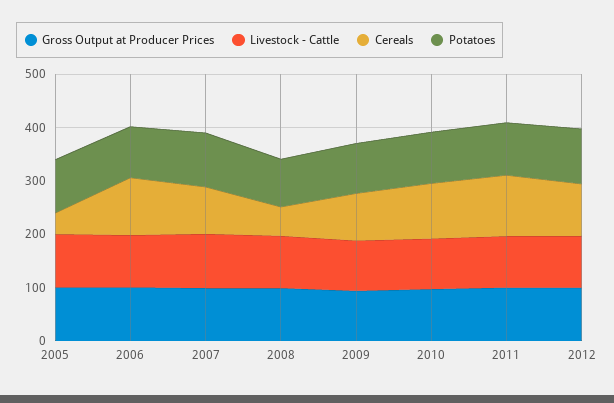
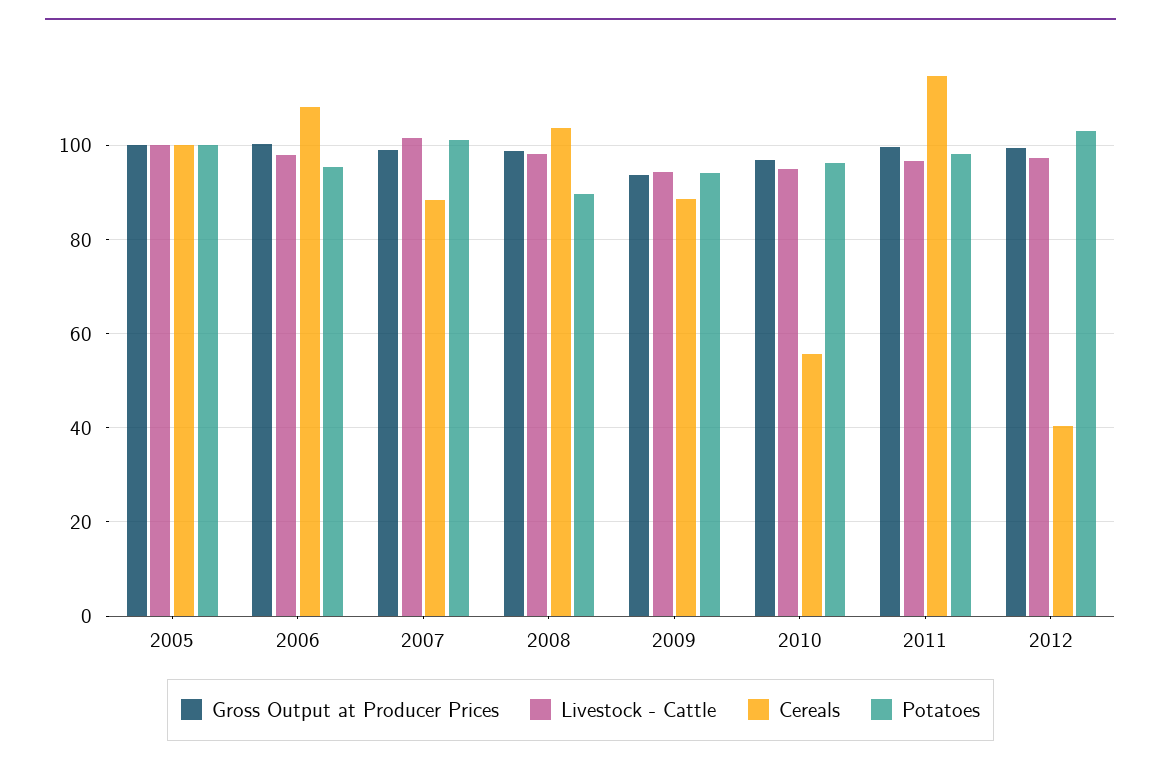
  {
    "Gross Output at Producer Prices": {
      "2005": 100,
      "2006": 100,
      "2007": 100,
      "2008": 98,
      "2009": 94,
      "2010": 96,
      "2011": 100,
      "2012": 100
    },
    "Livestock - Cattle": {
      "2005": 100,
      "2006": 98,
      "2007": 102,
      "2008": 98,
      "2009": 94,
      "2010": 94,
      "2011": 96,
      "2012": 98
    },
    "Cereals": {
-     "2005": 40,
+     "2005": 100,
      "2006": 108,
      "2007": 88,
-     "2008": 60,
+     "2008": 104,
      "2009": 88,
-     "2010": 100,
+     "2010": 56,
      "2011": 114,
-     "2012": 100
+     "2012": 40
    },
    "Potatoes": {
      "2005": 100,
      "2006": 96,
      "2007": 102,
      "2008": 90,
      "2009": 94,
      "2010": 96,
      "2011": 98,
      "2012": 104
    }
  }

